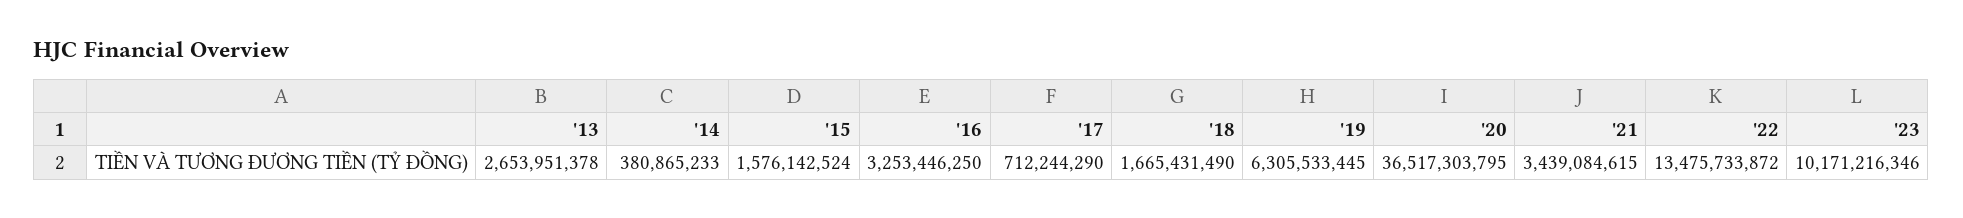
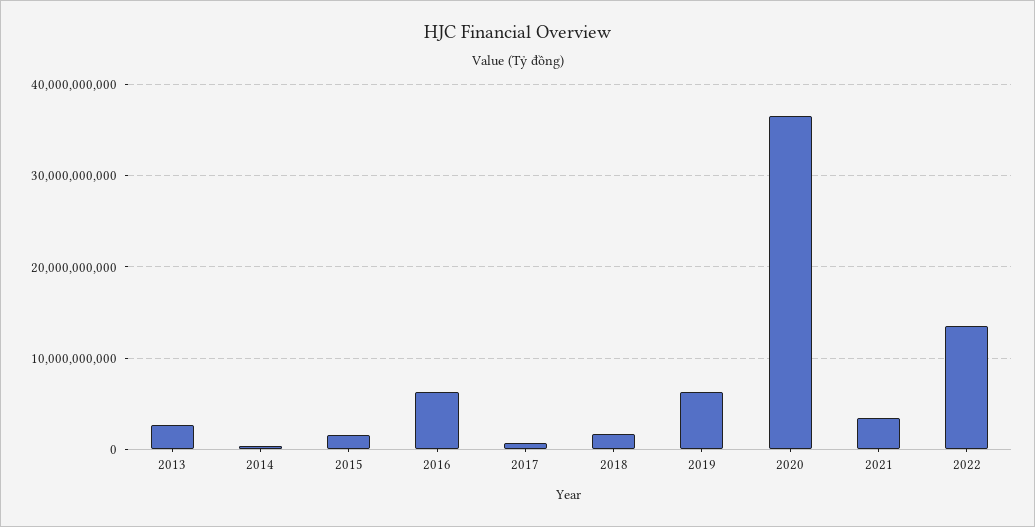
  {
    "'13": 2653951378,
    "'14": 380865233,
    "'15": 1576142524,
-   "'16": 3253446250,
+   "'16": 6000000000,
    "'17": 712244290,
    "'18": 1665431490,
    "'19": 6305533445,
    "'20": 36517303795,
    "'21": 3439084615,
-   "'22": 13475733872,
+   "'22": 13475733872
-   "'23": 10171216346
  }

